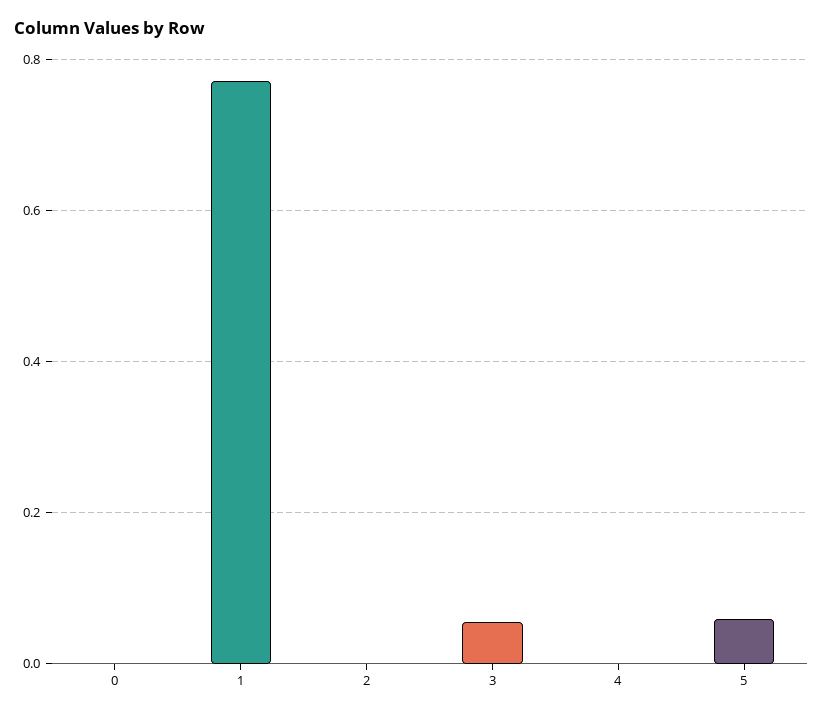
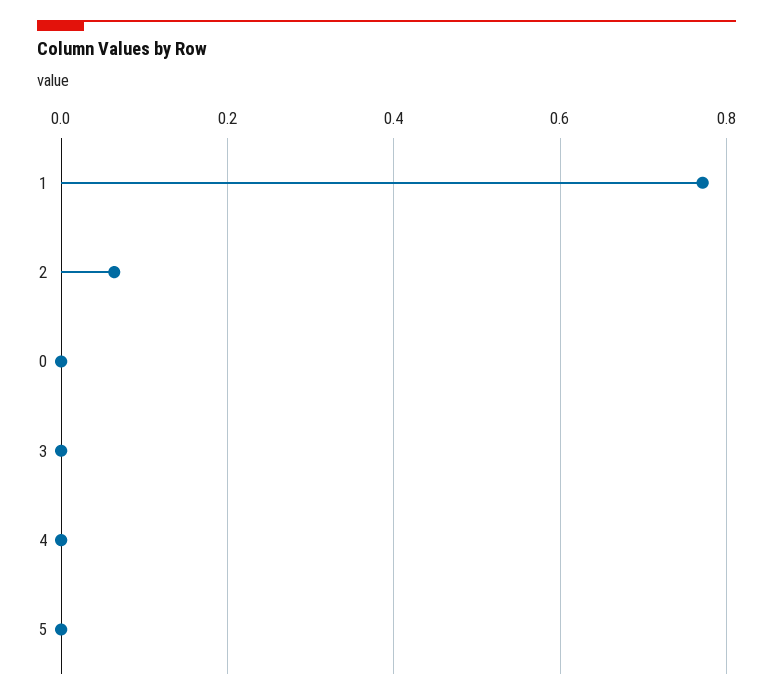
  {
    "0": 0,
    "1": 0.78,
-   "2": 0,
+   "2": 0.06,
-   "3": 0.06,
+   "3": 0,
    "4": 0,
-   "5": 0.06
+   "5": 0
  }

